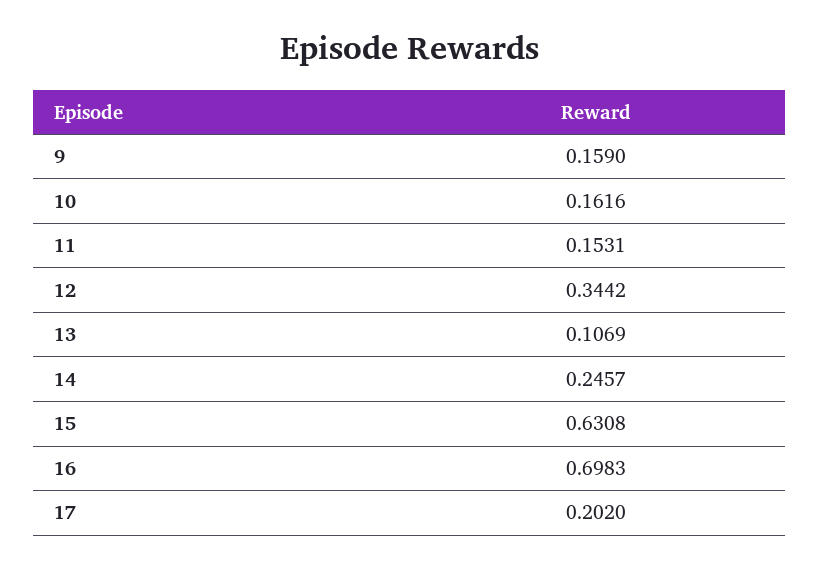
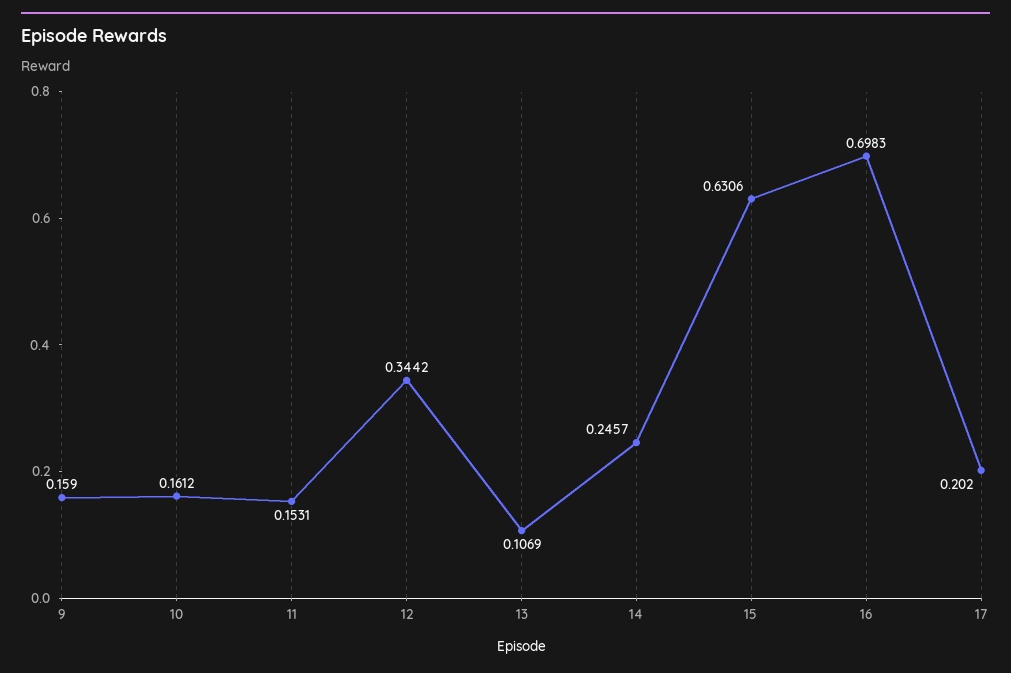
  {
    "9": 0.159,
-   "10": 0.1616,
+   "10": 0.1612,
    "11": 0.1531,
    "12": 0.3442,
    "13": 0.1069,
    "14": 0.2457,
-   "15": 0.6308,
+   "15": 0.6306,
    "16": 0.6983,
    "17": 0.202
  }

